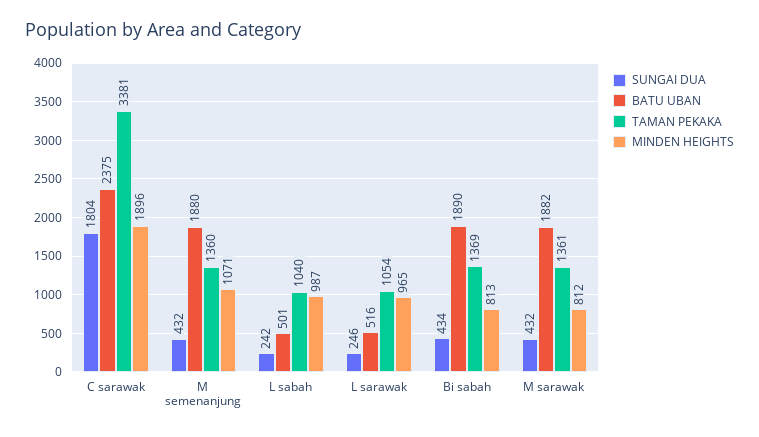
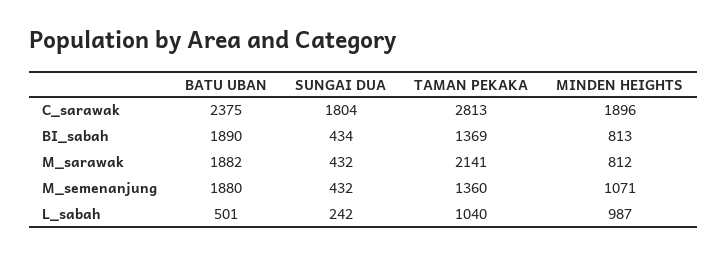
  {
    "SUNGAI DUA": {
      "C sarawak": 1804,
      "M semenanjung": 432,
      "L sabah": 242,
-     "L sarawak": 246,
      "Bi sabah": 434,
      "M sarawak": 432
    },
    "BATU UBAN": {
      "C sarawak": 2375,
      "M semenanjung": 1880,
      "L sabah": 501,
-     "L sarawak": 516,
      "Bi sabah": 1890,
      "M sarawak": 1882
    },
    "TAMAN PEKAKA": {
-     "C sarawak": 3381,
+     "C sarawak": 2813,
      "M semenanjung": 1360,
      "L sabah": 1040,
-     "L sarawak": 1054,
      "Bi sabah": 1369,
-     "M sarawak": 1361
+     "M sarawak": 2141
    },
    "MINDEN HEIGHTS": {
      "C sarawak": 1896,
      "M semenanjung": 1071,
      "L sabah": 987,
-     "L sarawak": 965,
      "Bi sabah": 813,
      "M sarawak": 812
    }
  }

